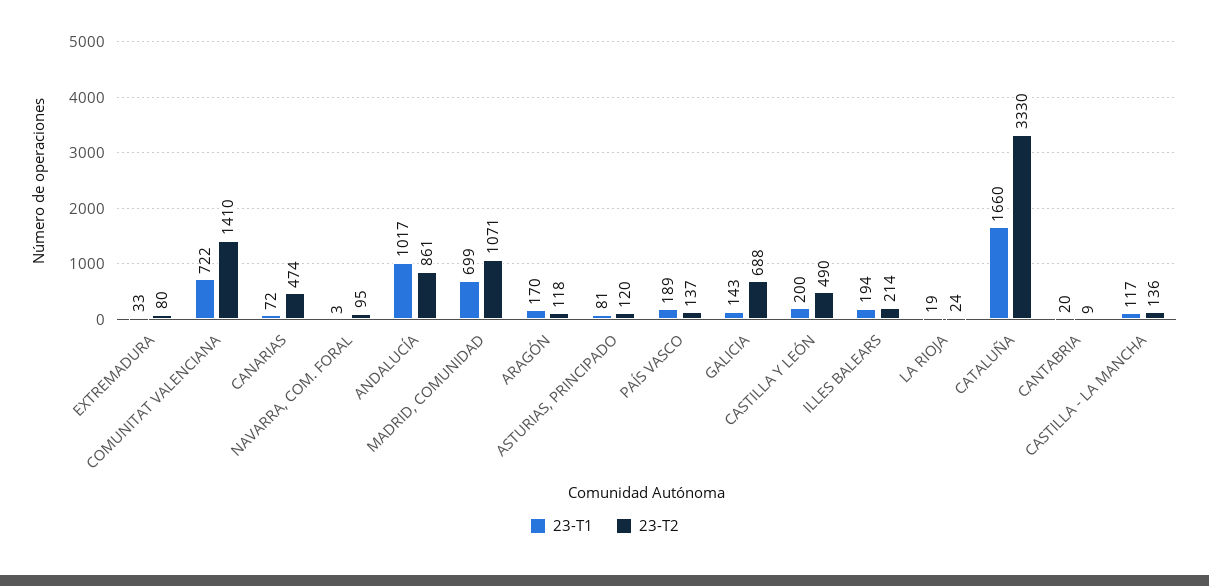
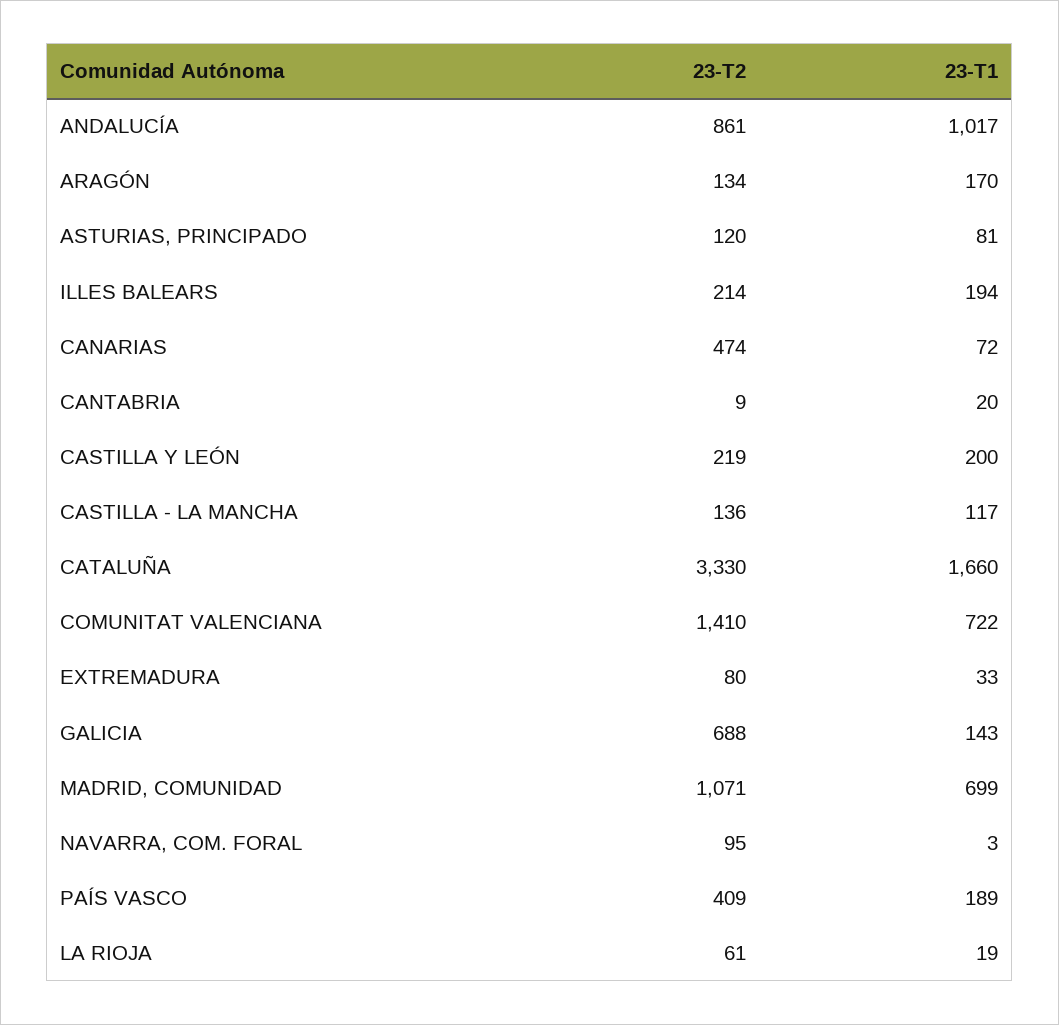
  {
    "23-T1": {
      "EXTREMADURA": 33,
      "COMUNITAT VALENCIANA": 722,
      "CANARIAS": 72,
      "NAVARRA, COM. FORAL": 3,
      "ANDALUCÍA": 1017,
      "MADRID, COMUNIDAD": 699,
      "ARAGÓN": 170,
      "ASTURIAS, PRINCIPADO": 81,
      "PAÍS VASCO": 189,
      "GALICIA": 143,
      "CASTILLA Y LEÓN": 200,
      "ILLES BALEARS": 194,
      "LA RIOJA": 19,
      "CATALUÑA": 1660,
      "CANTABRIA": 20,
      "CASTILLA - LA MANCHA": 117
    },
    "23-T2": {
      "EXTREMADURA": 80,
      "COMUNITAT VALENCIANA": 1410,
      "CANARIAS": 474,
      "NAVARRA, COM. FORAL": 95,
      "ANDALUCÍA": 861,
      "MADRID, COMUNIDAD": 1071,
-     "ARAGÓN": 118,
+     "ARAGÓN": 134,
      "ASTURIAS, PRINCIPADO": 120,
-     "PAÍS VASCO": 137,
+     "PAÍS VASCO": 409,
      "GALICIA": 688,
-     "CASTILLA Y LEÓN": 490,
+     "CASTILLA Y LEÓN": 219,
      "ILLES BALEARS": 214,
-     "LA RIOJA": 24,
+     "LA RIOJA": 61,
      "CATALUÑA": 3330,
      "CANTABRIA": 9,
      "CASTILLA - LA MANCHA": 136
    }
  }

